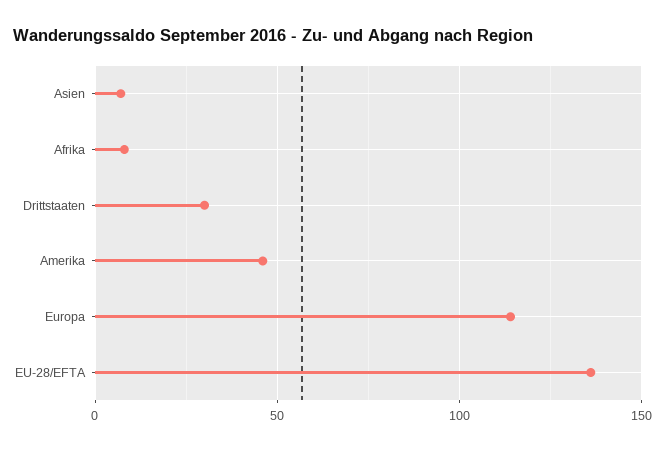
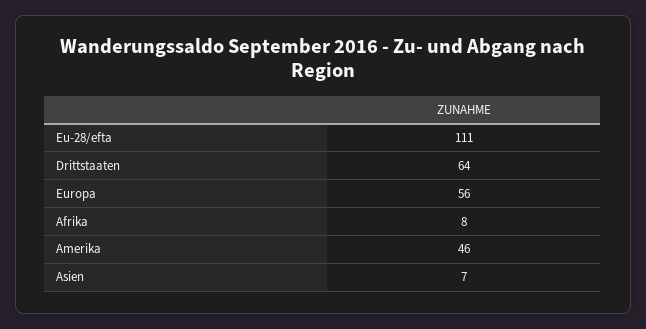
  {
    "Asien": 7,
    "Afrika": 8,
-   "Drittstaaten": 30,
+   "Drittstaaten": 64,
    "Amerika": 46,
-   "Europa": 115,
+   "Europa": 56,
-   "EU-28/EFTA": 135
+   "EU-28/EFTA": 111
  }

